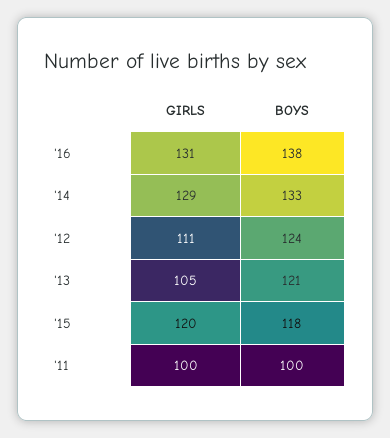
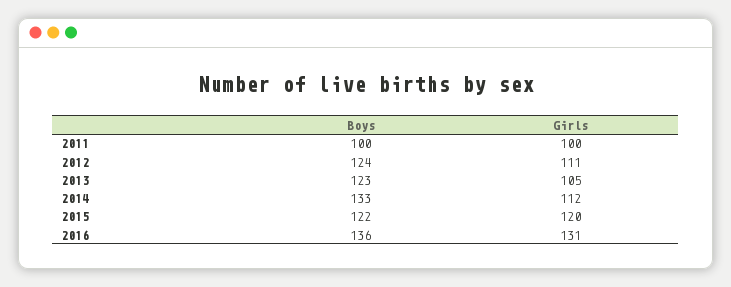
  {
    "GIRLS": {
      "'16": 131,
-     "'14": 129,
+     "'14": 112,
      "'12": 111,
      "'13": 105,
      "'15": 120,
      "'11": 100
    },
    "BOYS": {
-     "'16": 138,
+     "'16": 136,
      "'14": 133,
      "'12": 124,
-     "'13": 121,
+     "'13": 123,
-     "'15": 118,
+     "'15": 122,
      "'11": 100
    }
  }

